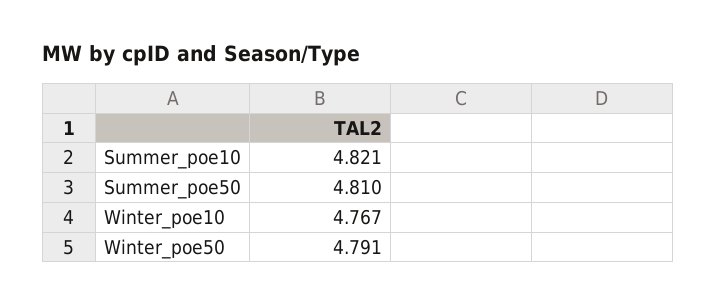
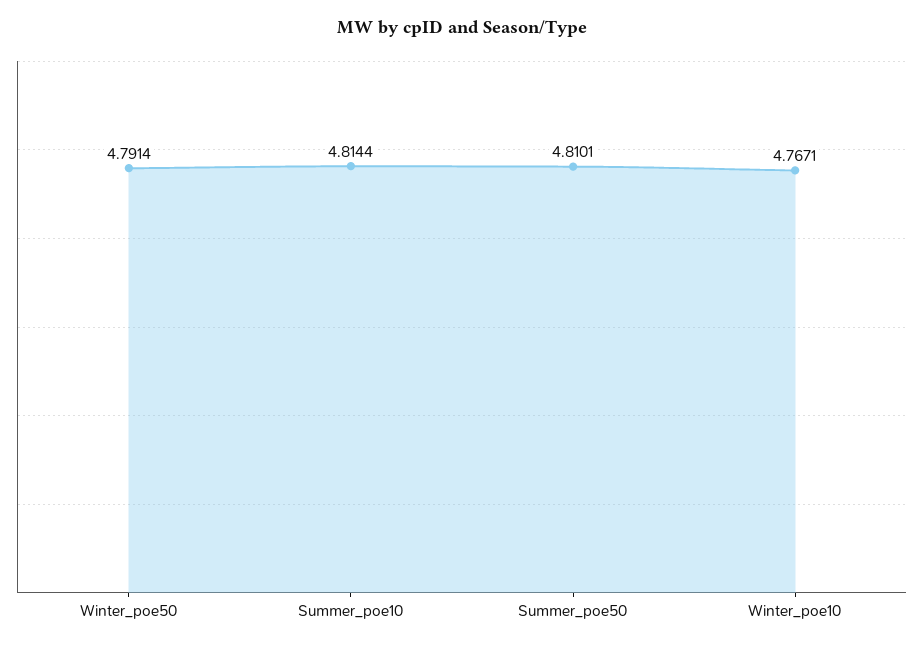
  {
-   "Summer_poe10": 4.821,
+   "Summer_poe10": 4.8144,
    "Summer_poe50": 4.8101,
    "Winter_poe10": 4.7671,
    "Winter_poe50": 4.7914
  }

